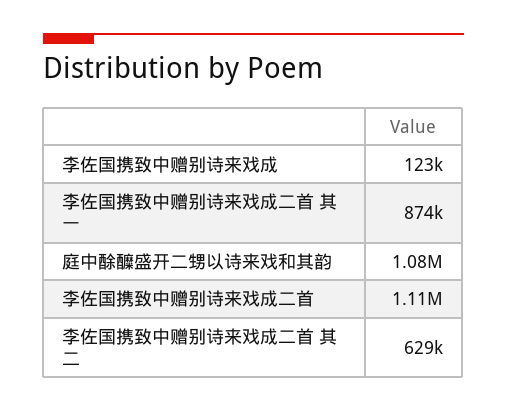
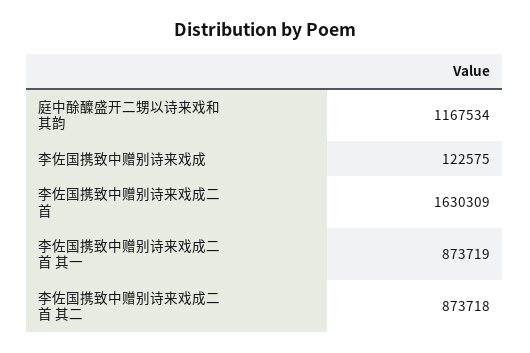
  {
    "李佐国携致中赠别诗来戏成": 122575,
    "李佐国携致中赠别诗来戏成二首 其一": 873719,
-   "庭中酴醾盛开二甥以诗来戏和其韵": 1080000,
+   "庭中酴醾盛开二甥以诗来戏和其韵": 1167534,
-   "李佐国携致中赠别诗来戏成二首": 1110000,
+   "李佐国携致中赠别诗来戏成二首": 1630309,
-   "李佐国携致中赠别诗来戏成二首 其二": 629000
+   "李佐国携致中赠别诗来戏成二首 其二": 873718
  }

